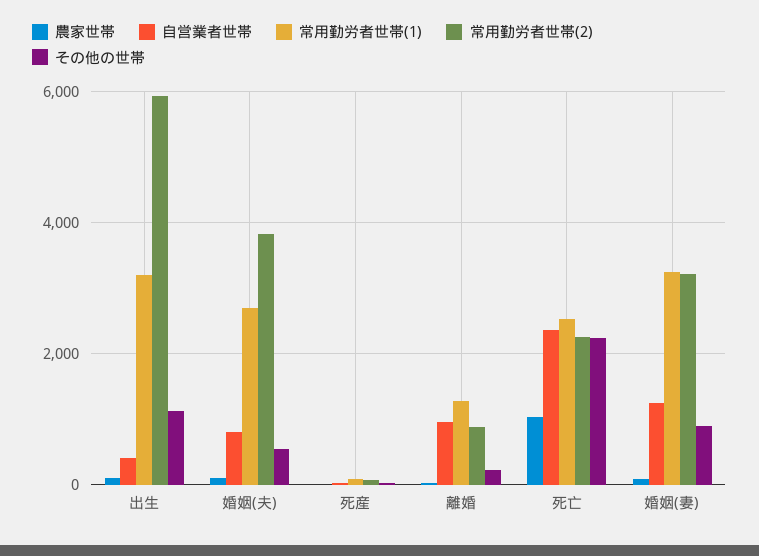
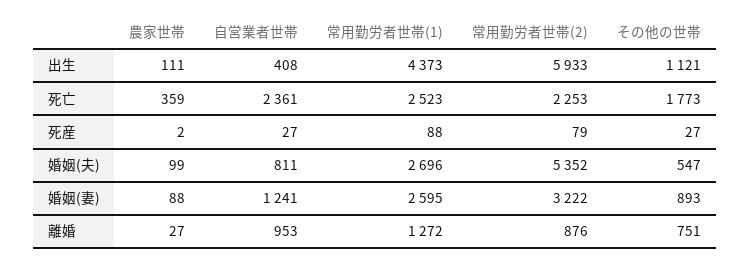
  {
    "農家世帯": {
      "出生": 111,
      "婚姻(夫)": 99,
      "死産": 2,
      "離婚": 27,
-     "死亡": 1000,
+     "死亡": 359,
      "婚姻(妻)": 88
    },
    "自営業者世帯": {
      "出生": 408,
      "婚姻(夫)": 811,
      "死産": 27,
      "離婚": 953,
      "死亡": 2361,
      "婚姻(妻)": 1241
    },
    "常用勤労者世帯(1)": {
-     "出生": 3200,
+     "出生": 4373,
      "婚姻(夫)": 2696,
      "死産": 88,
      "離婚": 1272,
      "死亡": 2523,
-     "婚姻(妻)": 3200
+     "婚姻(妻)": 2595
    },
    "常用勤労者世帯(2)": {
      "出生": 5933,
-     "婚姻(夫)": 3800,
+     "婚姻(夫)": 5352,
      "死産": 79,
      "離婚": 876,
      "死亡": 2253,
      "婚姻(妻)": 3222
    },
    "その他の世帯": {
      "出生": 1121,
      "婚姻(夫)": 547,
      "死産": 27,
-     "離婚": 200,
+     "離婚": 751,
-     "死亡": 2200,
+     "死亡": 1773,
      "婚姻(妻)": 893
    }
  }

